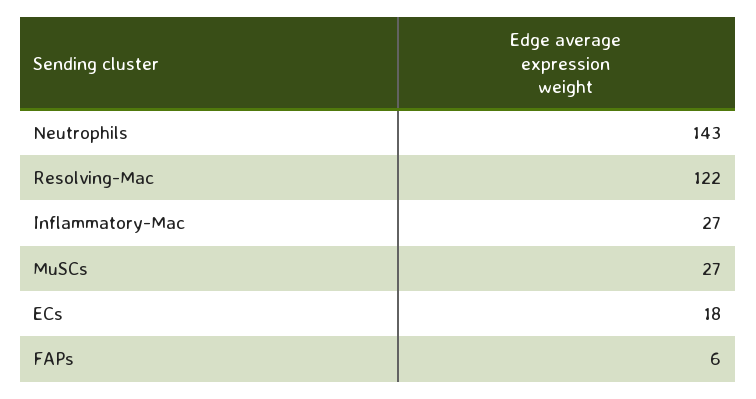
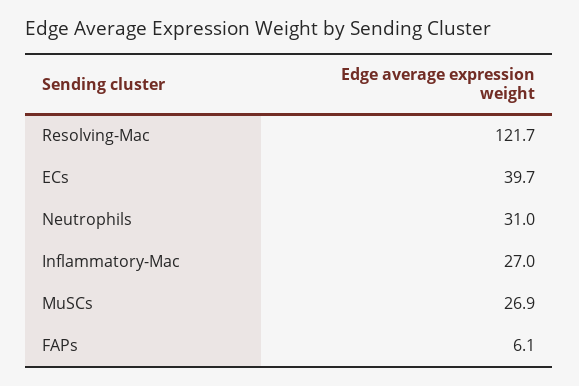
  {
-   "Neutrophils": 143,
+   "Neutrophils": 31,
    "Resolving-Mac": 121.7,
    "Inflammatory-Mac": 27,
    "MuSCs": 26.9,
-   "ECs": 18,
+   "ECs": 39.7,
    "FAPs": 6.1
  }

